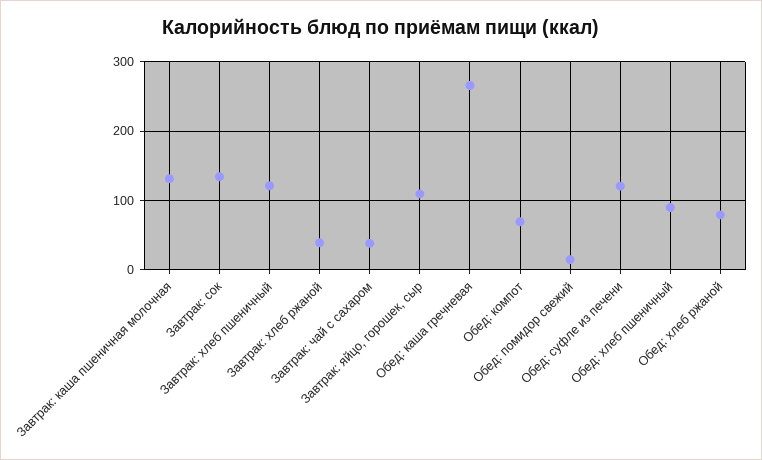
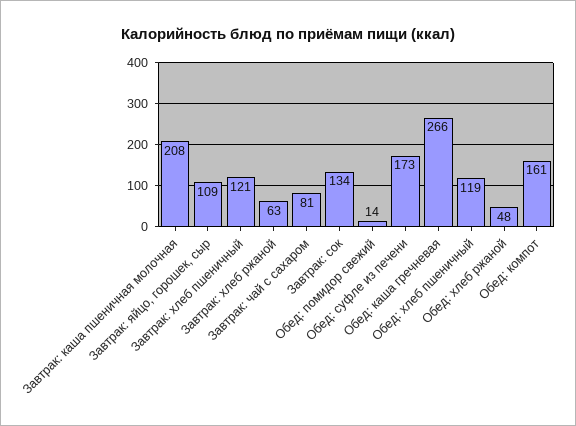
  {
-   "Завтрак: каша пшеничная молочная": 130,
+   "Завтрак: каша пшеничная молочная": 208,
    "Завтрак: сок": 134,
    "Завтрак: хлеб пшеничный": 121,
-   "Завтрак: хлеб ржаной": 40,
+   "Завтрак: хлеб ржаной": 63,
-   "Завтрак: чай с сахаром": 40,
+   "Завтрак: чай с сахаром": 81,
    "Завтрак: яйцо, горошек, сыр": 109,
    "Обед: каша гречневая": 266,
-   "Обед: компот": 70,
+   "Обед: компот": 161,
    "Обед: помидор свежий": 14,
-   "Обед: суфле из печени": 120,
+   "Обед: суфле из печени": 173,
-   "Обед: хлеб пшеничный": 90,
+   "Обед: хлеб пшеничный": 119,
-   "Обед: хлеб ржаной": 80
+   "Обед: хлеб ржаной": 48
  }

